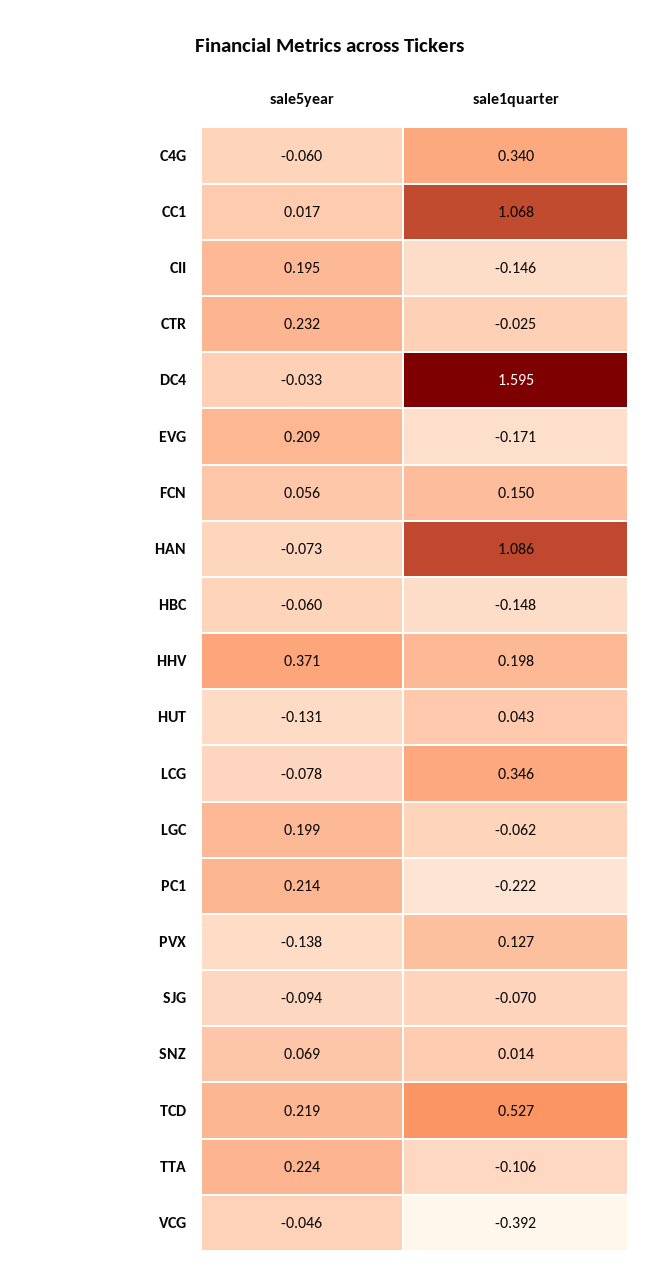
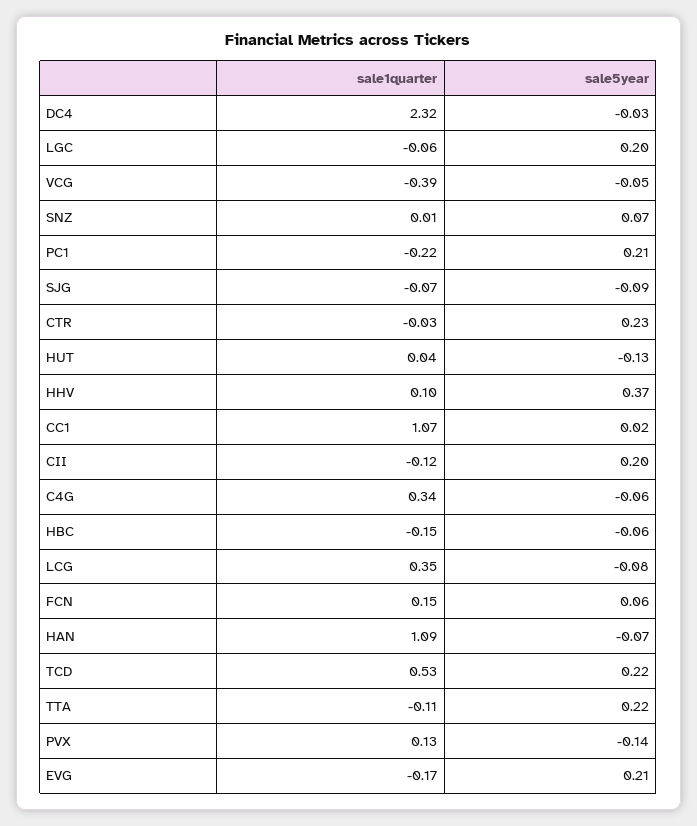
  {
    "sale5year": {
      "C4G": -0.06,
      "CC1": 0.017,
      "CII": 0.195,
      "CTR": 0.232,
      "DC4": -0.033,
      "EVG": 0.209,
      "FCN": 0.056,
      "HAN": -0.073,
      "HBC": -0.06,
      "HHV": 0.371,
      "HUT": -0.131,
      "LCG": -0.078,
      "LGC": 0.199,
      "PC1": 0.214,
      "PVX": -0.138,
      "SJG": -0.094,
      "SNZ": 0.069,
      "TCD": 0.219,
      "TTA": 0.224,
      "VCG": -0.046
    },
    "sale1quarter": {
      "C4G": 0.34,
      "CC1": 1.068,
-     "CII": -0.146,
+     "CII": -0.12,
      "CTR": -0.025,
-     "DC4": 1.595,
+     "DC4": 2.32,
      "EVG": -0.171,
      "FCN": 0.15,
      "HAN": 1.086,
      "HBC": -0.148,
-     "HHV": 0.198,
+     "HHV": 0.1,
      "HUT": 0.043,
      "LCG": 0.346,
      "LGC": -0.062,
      "PC1": -0.222,
      "PVX": 0.127,
      "SJG": -0.07,
      "SNZ": 0.014,
      "TCD": 0.527,
      "TTA": -0.106,
      "VCG": -0.392
    }
  }

